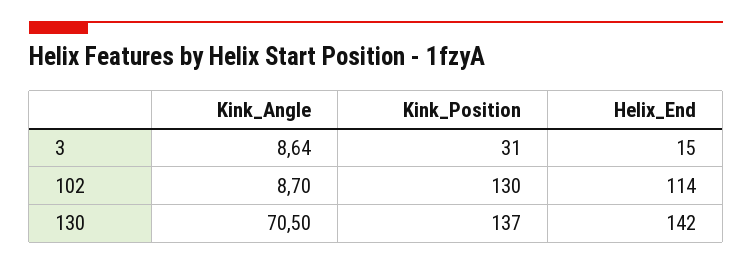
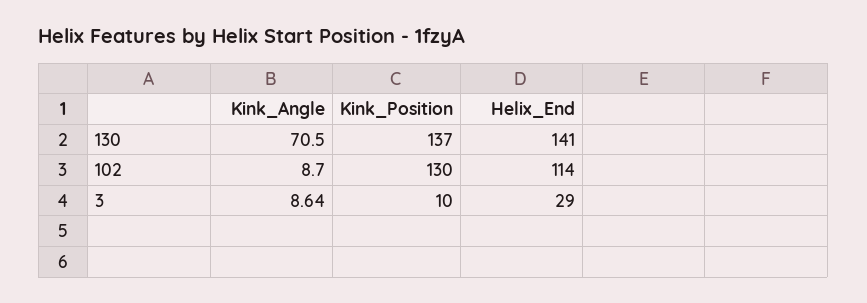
  {
    "Kink_Angle": {
      "3": 8.64,
      "102": 8.7,
      "130": 70.5
    },
    "Kink_Position": {
-     "3": 31,
+     "3": 10,
      "102": 130,
      "130": 137
    },
    "Helix_End": {
-     "3": 15,
+     "3": 29,
      "102": 114,
-     "130": 142
+     "130": 141
    }
  }

